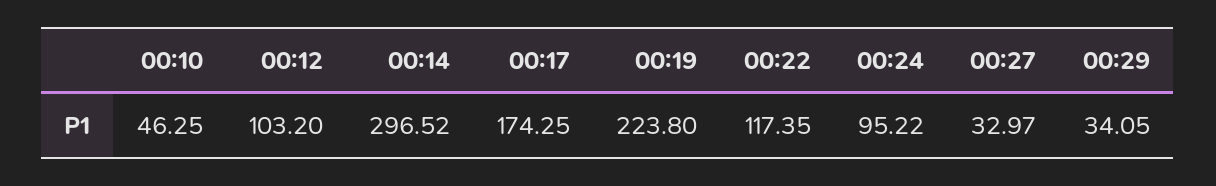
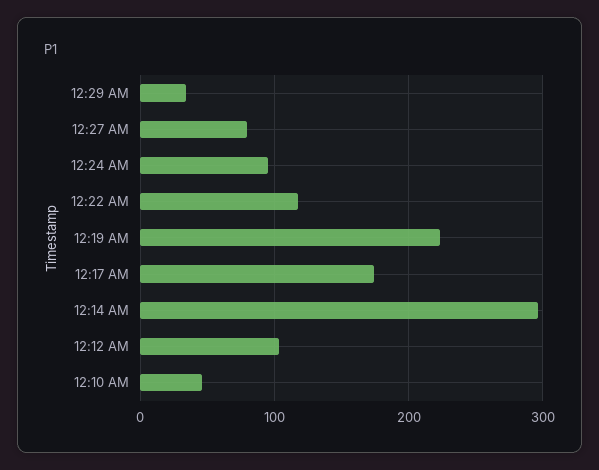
  {
    "00:10": 46.25,
    "00:12": 103.2,
    "00:14": 296.52,
    "00:17": 174.25,
    "00:19": 223.8,
    "00:22": 117.35,
    "00:24": 95.22,
-   "00:27": 32.97,
+   "00:27": 80,
    "00:29": 34.05
  }

